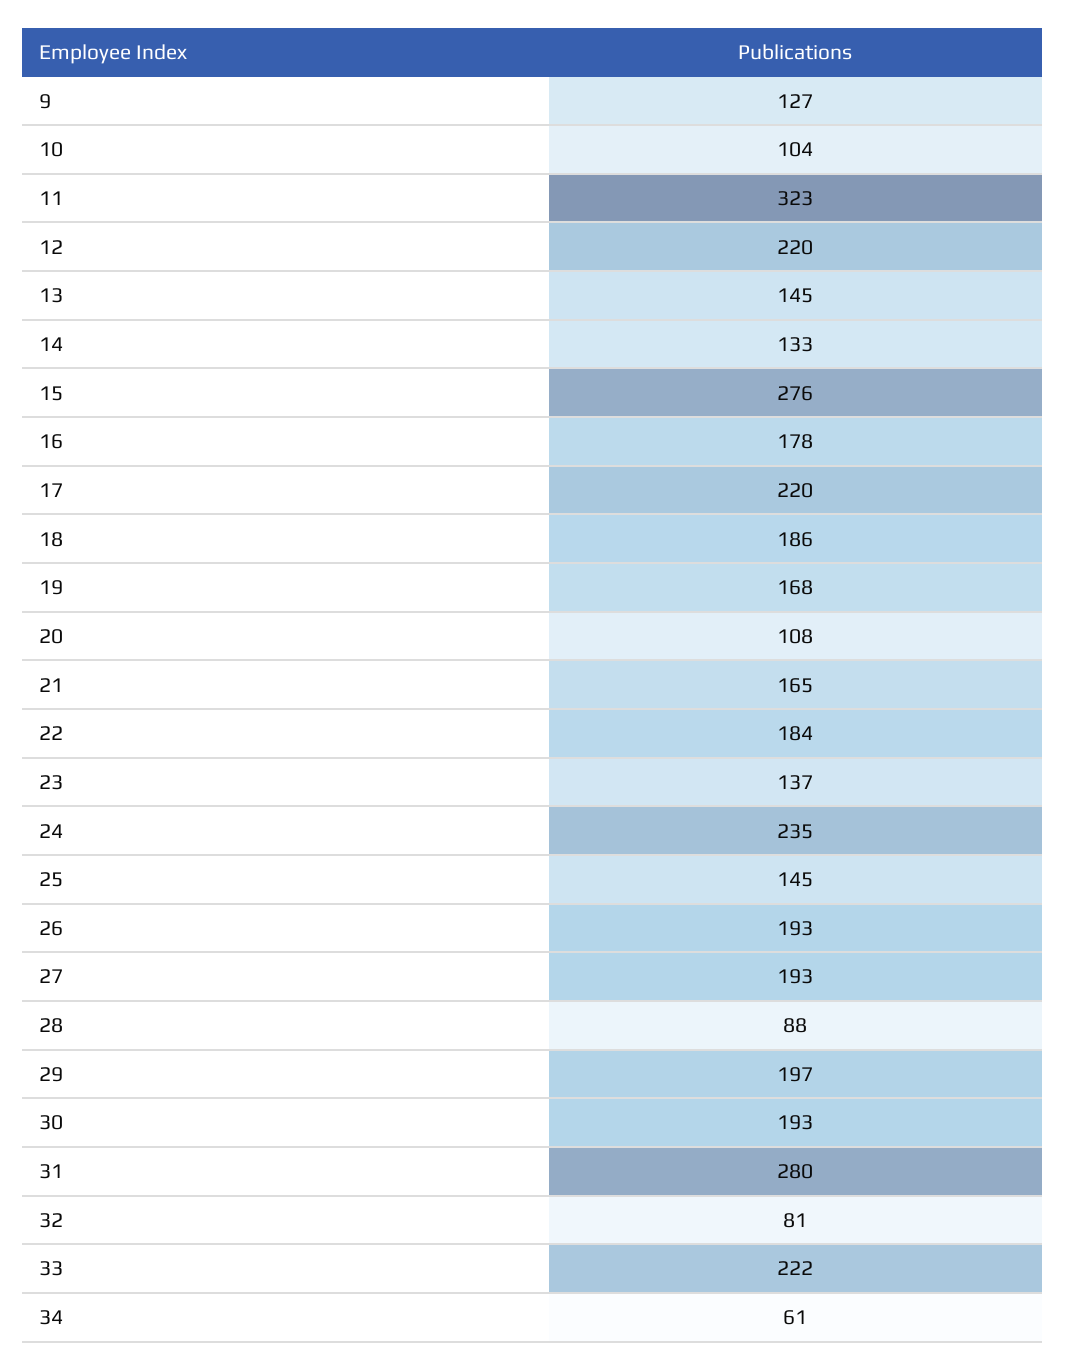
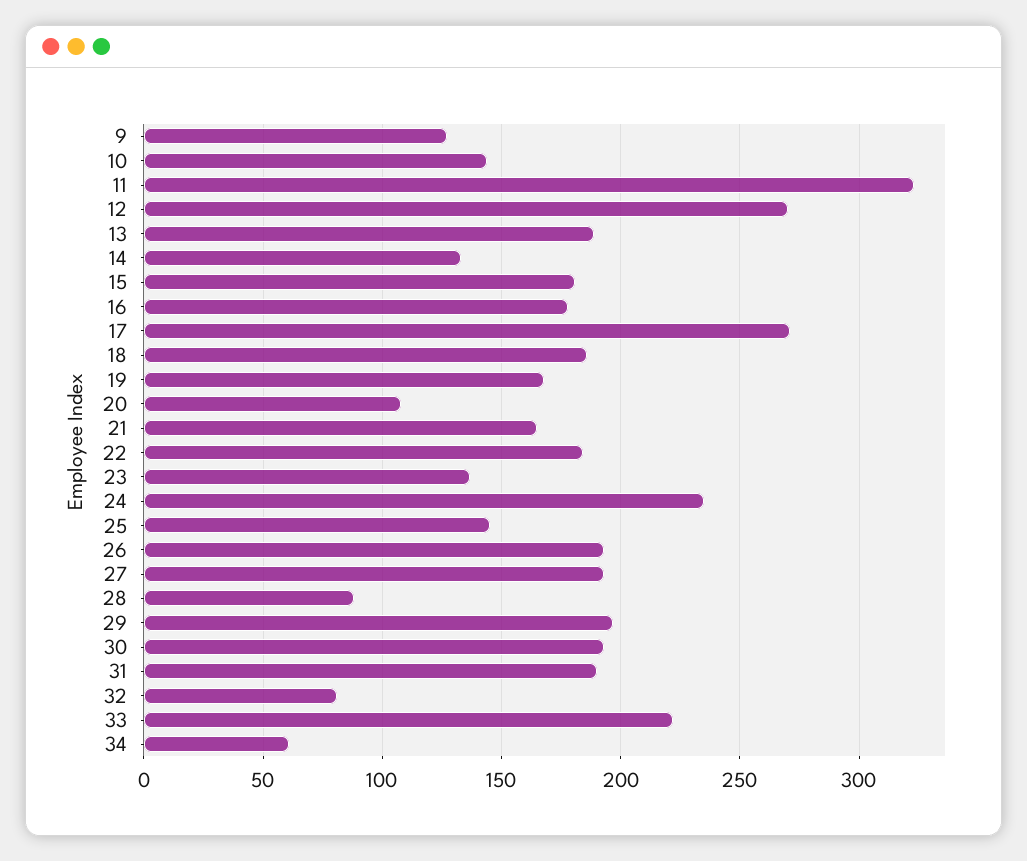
  {
    "9": 127,
-   "10": 104,
+   "10": 145,
    "11": 323,
-   "12": 220,
+   "12": 270,
-   "13": 145,
+   "13": 190,
    "14": 133,
-   "15": 276,
+   "15": 180,
    "16": 178,
-   "17": 220,
+   "17": 270,
    "18": 186,
    "19": 168,
    "20": 108,
    "21": 165,
    "22": 184,
    "23": 137,
    "24": 235,
    "25": 145,
    "26": 193,
    "27": 193,
    "28": 88,
    "29": 197,
    "30": 193,
-   "31": 280,
+   "31": 190,
    "32": 81,
    "33": 222,
    "34": 61
  }

